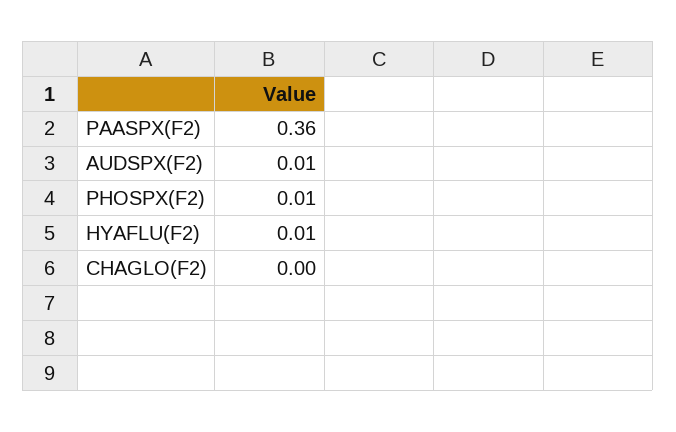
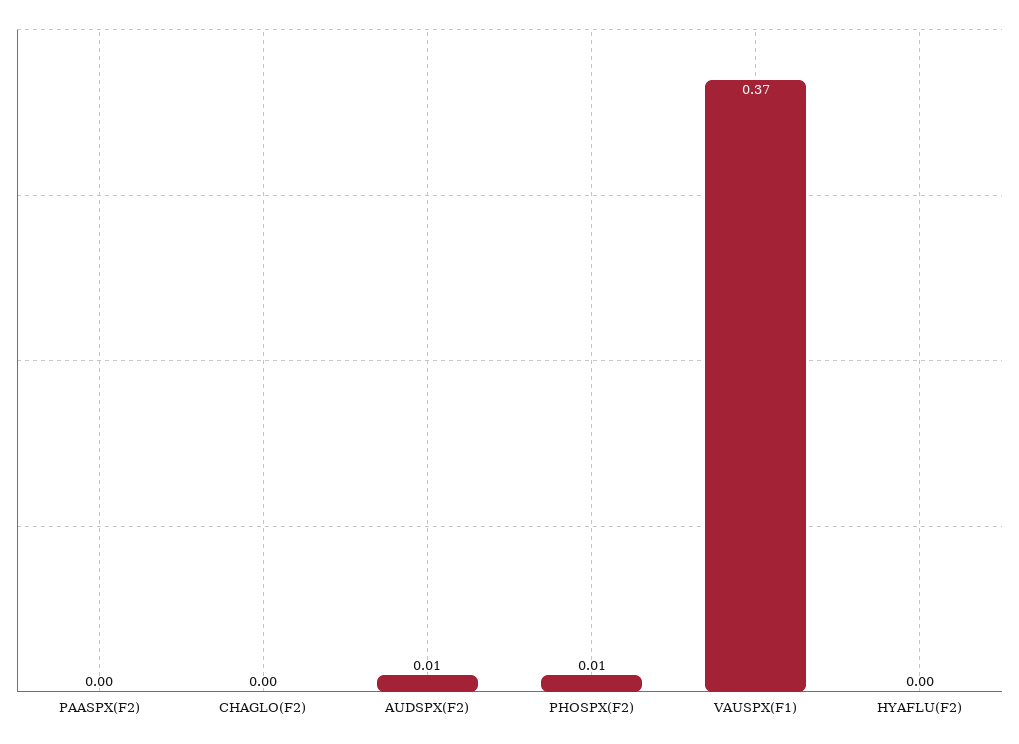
  {
-   "PAASPX(F2)": 0.36,
+   "PAASPX(F2)": 0,
    "AUDSPX(F2)": 0.01,
    "PHOSPX(F2)": 0.01,
-   "HYAFLU(F2)": 0.01,
+   "HYAFLU(F2)": 0,
-   "CHAGLO(F2)": 0
+   "CHAGLO(F2)": 0,
+   "VAUSPX(F1)": 0.37
  }

